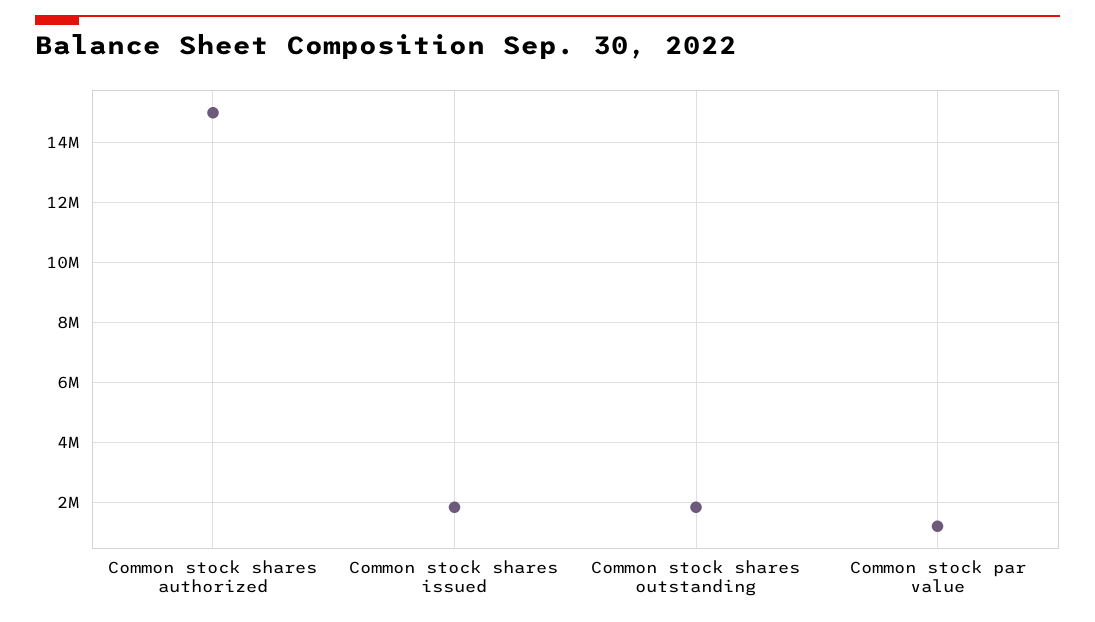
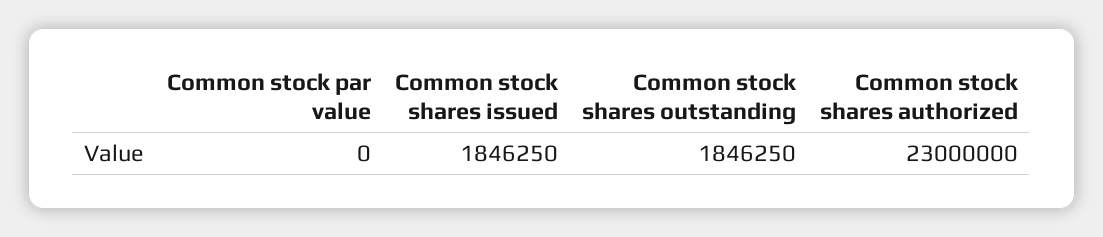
  {
-   "Common stock shares authorized": 15000000,
+   "Common stock shares authorized": 23000000,
    "Common stock shares issued": 1846250,
    "Common stock shares outstanding": 1846250,
-   "Common stock par value": 1250000
+   "Common stock par value": 0
  }

